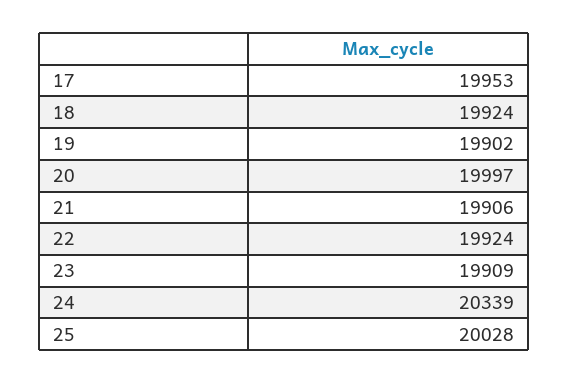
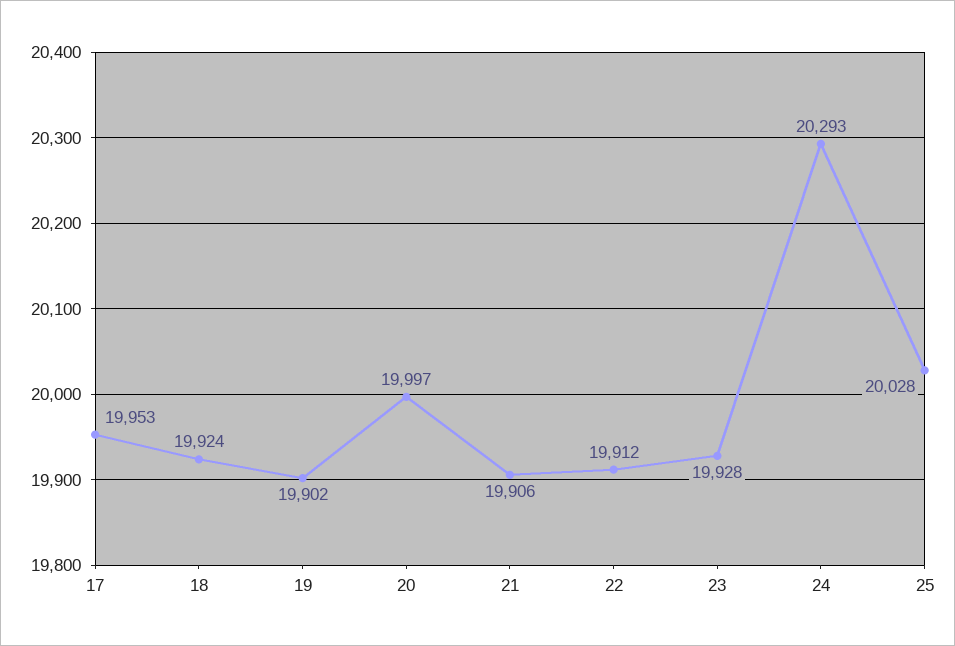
  {
    "17": 19953,
    "18": 19924,
    "19": 19902,
    "20": 19997,
    "21": 19906,
-   "22": 19924,
+   "22": 19912,
-   "23": 19909,
+   "23": 19928,
-   "24": 20339,
+   "24": 20293,
    "25": 20028
  }

